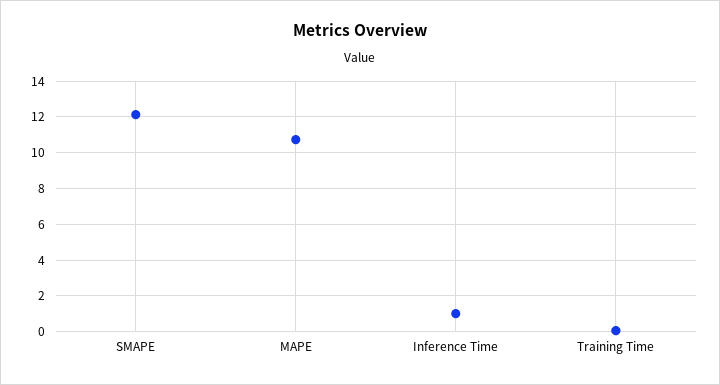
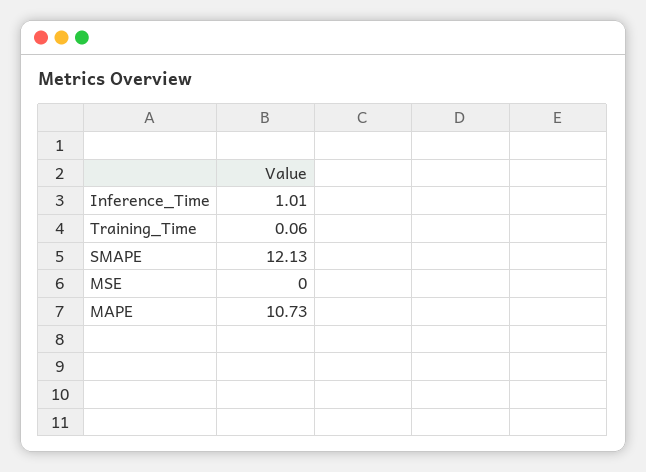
  {
    "SMAPE": 12.13,
    "MAPE": 10.73,
    "Inference Time": 1.01,
-   "Training Time": 0.06
+   "Training Time": 0.06,
+   "MSE": 0
  }

